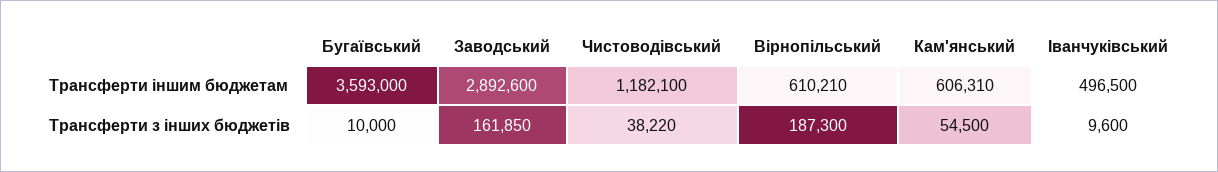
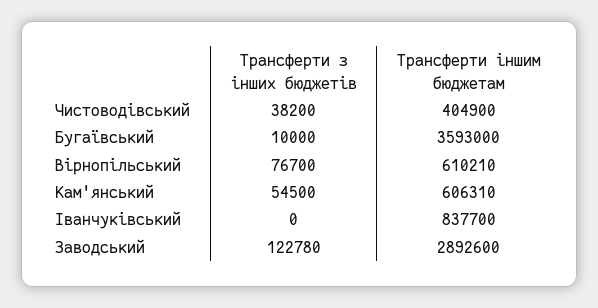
  {
    "Бугаївський": {
      "Трансферти іншим бюджетам": 3593000,
      "Трансферти з інших бюджетів": 10000
    },
    "Заводський": {
      "Трансферти іншим бюджетам": 2892600,
-     "Трансферти з інших бюджетів": 161850
+     "Трансферти з інших бюджетів": 122780
    },
    "Чистоводівський": {
-     "Трансферти іншим бюджетам": 1182100,
+     "Трансферти іншим бюджетам": 404900,
-     "Трансферти з інших бюджетів": 38220
+     "Трансферти з інших бюджетів": 38200
    },
    "Вірнопільський": {
      "Трансферти іншим бюджетам": 610210,
-     "Трансферти з інших бюджетів": 187300
+     "Трансферти з інших бюджетів": 76700
    },
    "Кам'янський": {
      "Трансферти іншим бюджетам": 606310,
      "Трансферти з інших бюджетів": 54500
    },
    "Іванчуківський": {
-     "Трансферти іншим бюджетам": 496500,
+     "Трансферти іншим бюджетам": 837700,
-     "Трансферти з інших бюджетів": 9600
+     "Трансферти з інших бюджетів": 0
    }
  }

